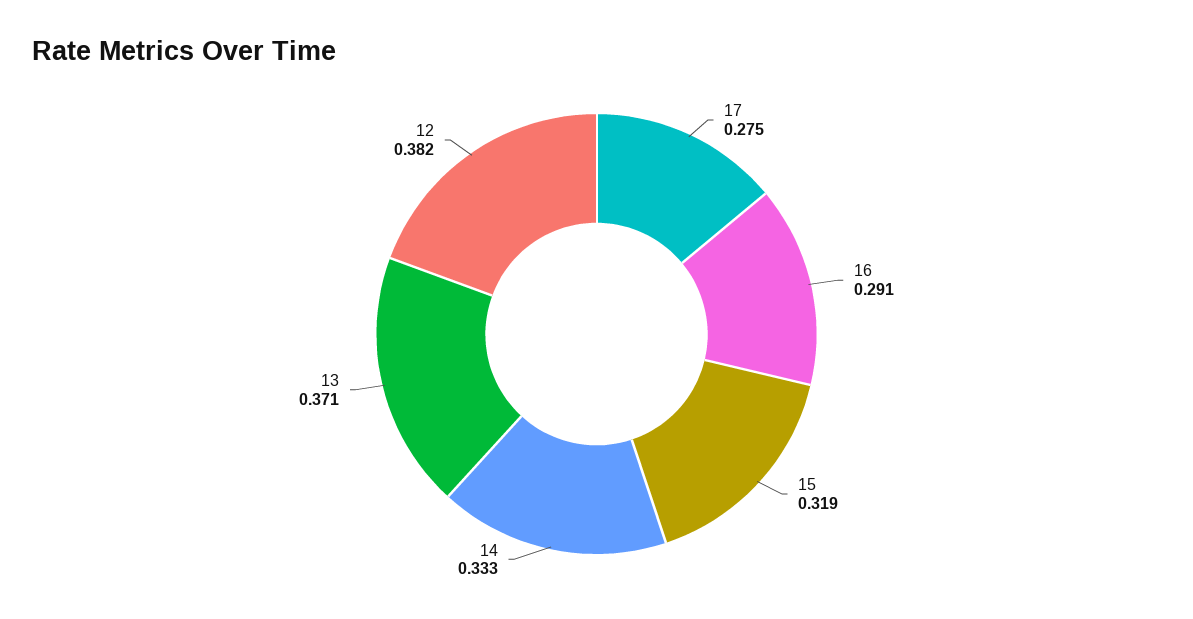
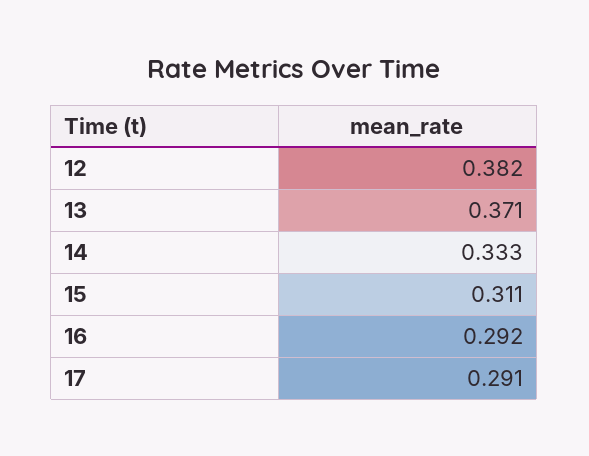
  {
-   "17": 0.275,
+   "17": 0.291,
-   "16": 0.291,
+   "16": 0.292,
-   "15": 0.319,
+   "15": 0.311,
    "14": 0.333,
    "13": 0.371,
    "12": 0.382
  }

